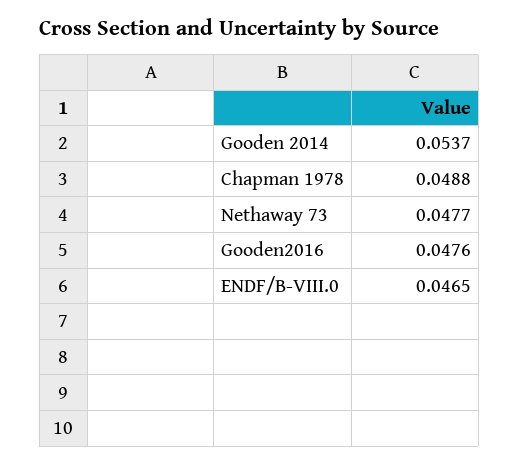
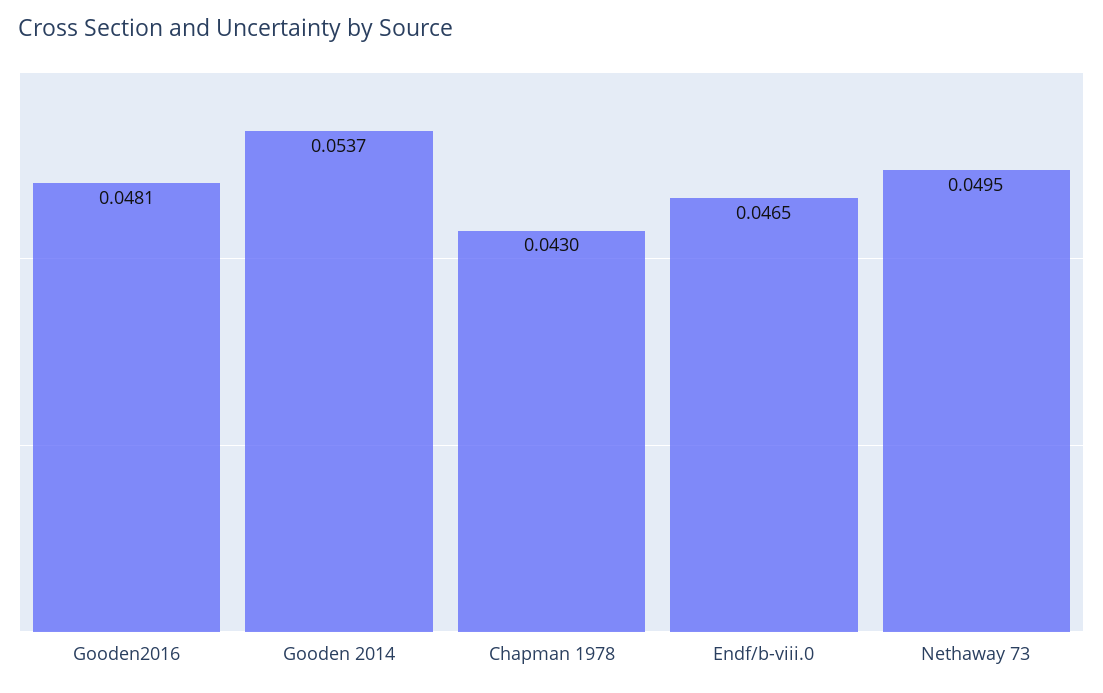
  {
    "Gooden 2014": 0.0537,
-   "Chapman 1978": 0.0488,
+   "Chapman 1978": 0.043,
-   "Nethaway 73": 0.0477,
+   "Nethaway 73": 0.0495,
-   "Gooden2016": 0.0476,
+   "Gooden2016": 0.0481,
    "ENDF/B-VIII.0": 0.0465
  }

